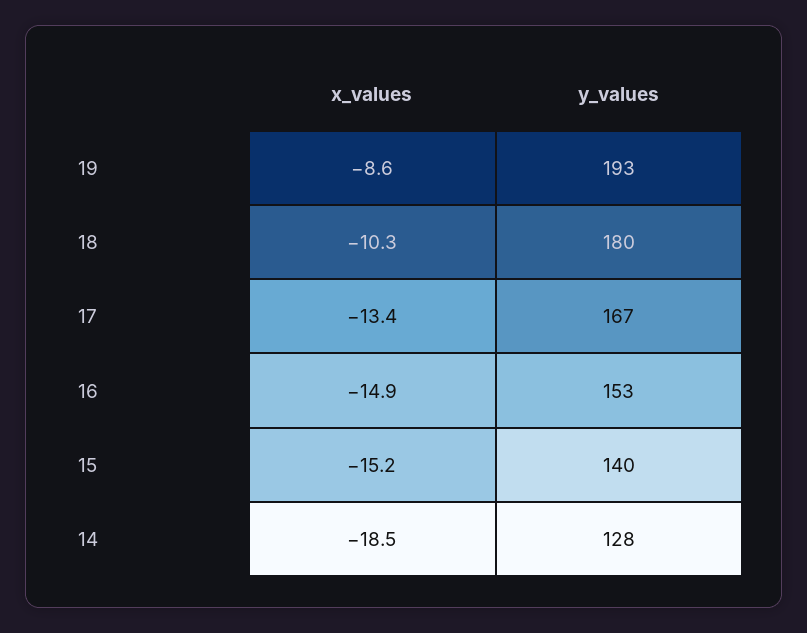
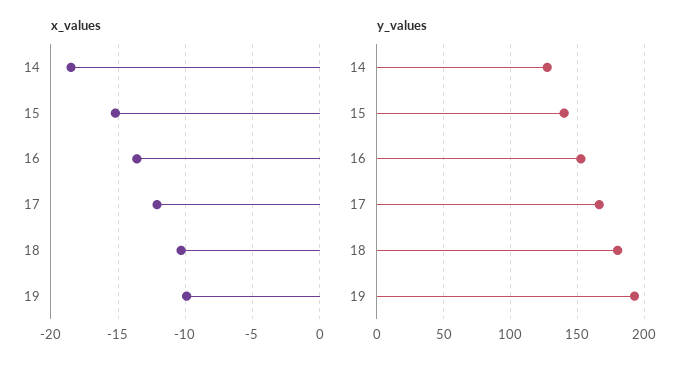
  {
    "x_values": {
-     "19": -8.6,
+     "19": -10,
      "18": -10.3,
-     "17": -13.4,
+     "17": -12,
-     "16": -14.9,
+     "16": -13.5,
      "15": -15.2,
      "14": -18.5
    },
    "y_values": {
      "19": 193,
      "18": 180,
      "17": 167,
      "16": 153,
      "15": 140,
      "14": 128
    }
  }

